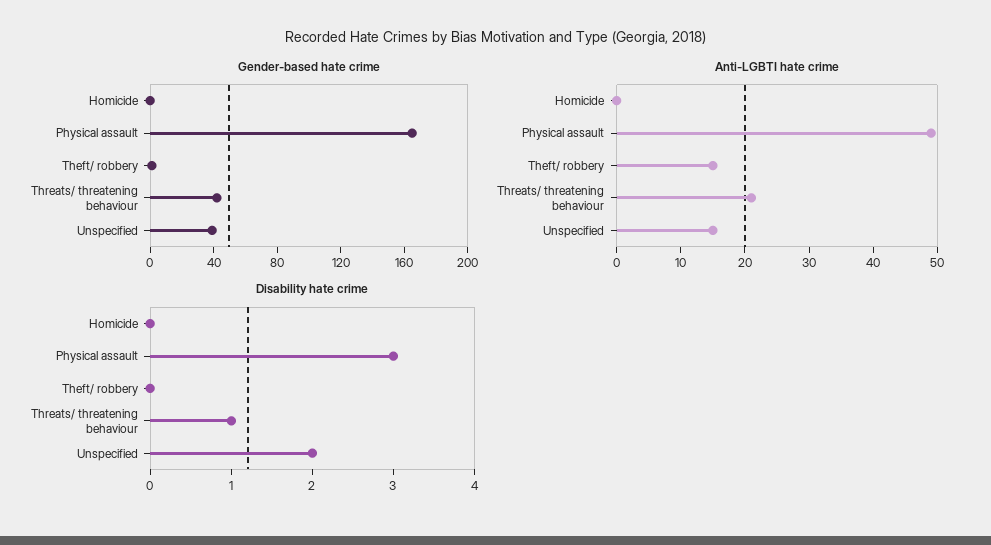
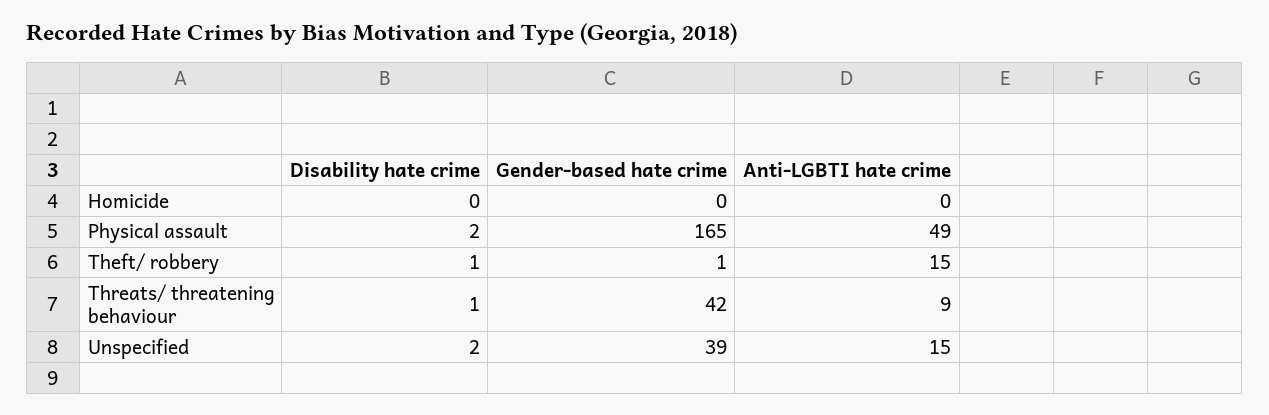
  {
    "Gender-based hate crime": {
      "Homicide": 0,
      "Physical assault": 165,
      "Theft/ robbery": 1,
      "Threats/ threatening behaviour": 42,
      "Unspecified": 39
    },
    "Anti-LGBTI hate crime": {
      "Homicide": 0,
      "Physical assault": 49,
      "Theft/ robbery": 15,
-     "Threats/ threatening behaviour": 20,
+     "Threats/ threatening behaviour": 9,
      "Unspecified": 15
    },
    "Disability hate crime": {
      "Homicide": 0,
-     "Physical assault": 3,
+     "Physical assault": 2,
-     "Theft/ robbery": 0,
+     "Theft/ robbery": 1,
      "Threats/ threatening behaviour": 1,
      "Unspecified": 2
    }
  }

